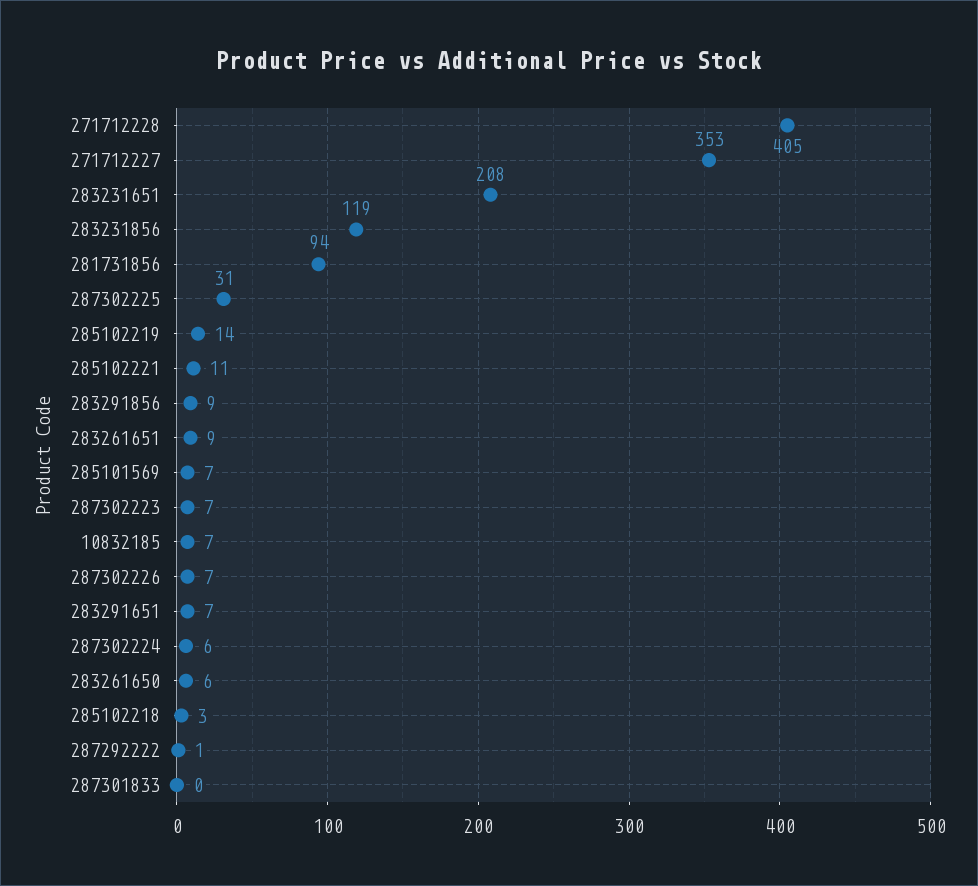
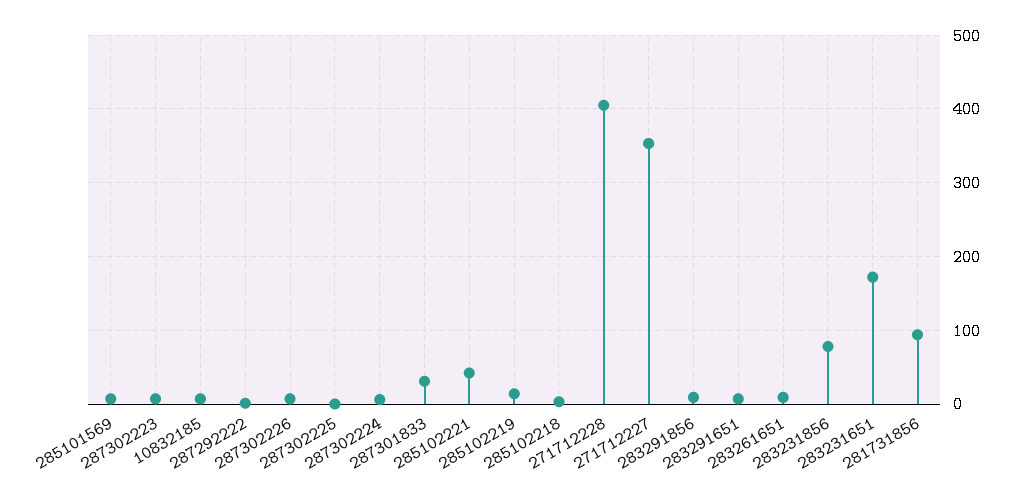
  {
    "271712228": 405,
    "271712227": 353,
-   "283231651": 208,
+   "283231651": 170,
-   "283231856": 119,
+   "283231856": 80,
    "281731856": 94,
-   "287302225": 31,
+   "287302225": 0,
    "285102219": 14,
-   "285102221": 11,
+   "285102221": 40,
    "283291856": 9,
    "283261651": 9,
    "285101569": 7,
    "287302223": 7,
    "10832185": 7,
    "287302226": 7,
    "283291651": 7,
    "287302224": 6,
-   "283261650": 6,
    "285102218": 3,
    "287292222": 1,
-   "287301833": 0
+   "287301833": 30
  }

